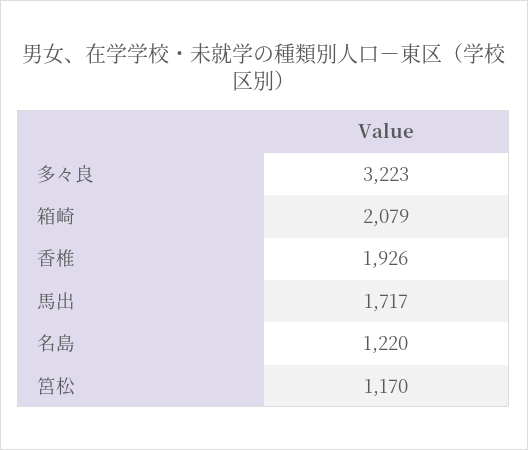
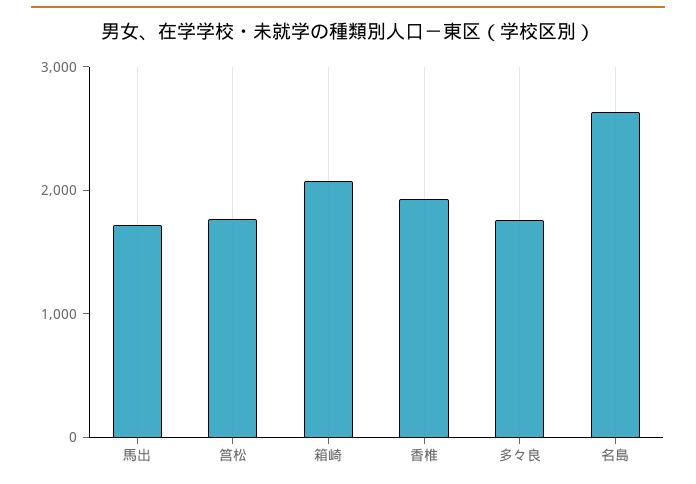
  {
-   "多々良": 3223,
+   "多々良": 1800,
    "箱崎": 2079,
    "香椎": 1926,
    "馬出": 1717,
-   "名島": 1220,
+   "名島": 2600,
-   "筥松": 1170
+   "筥松": 1800
  }

